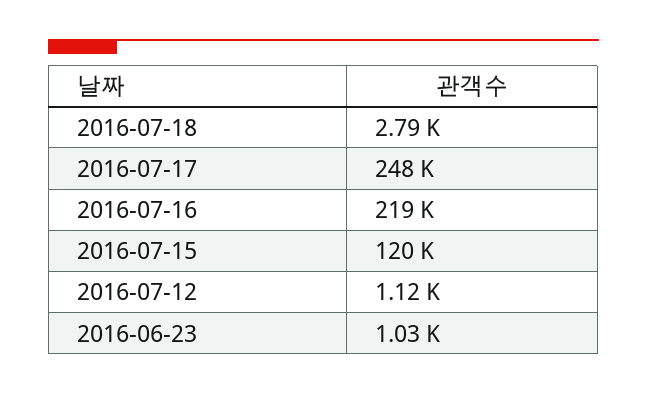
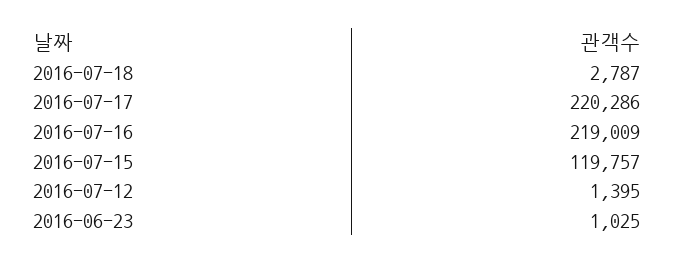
  {
    "2016-07-18": 2787,
-   "2016-07-17": 248000,
+   "2016-07-17": 220286,
    "2016-07-16": 219009,
    "2016-07-15": 119757,
-   "2016-07-12": 1120,
+   "2016-07-12": 1395,
    "2016-06-23": 1025
  }

